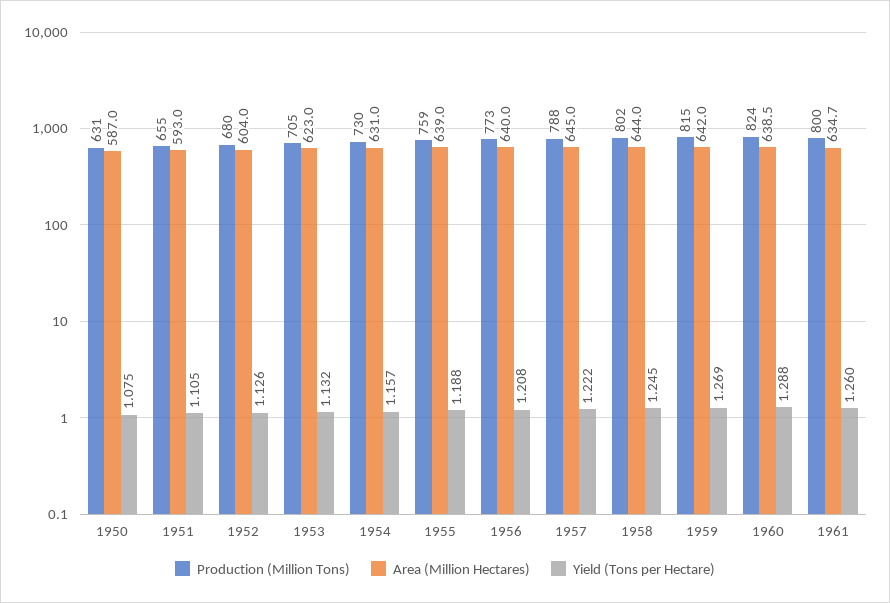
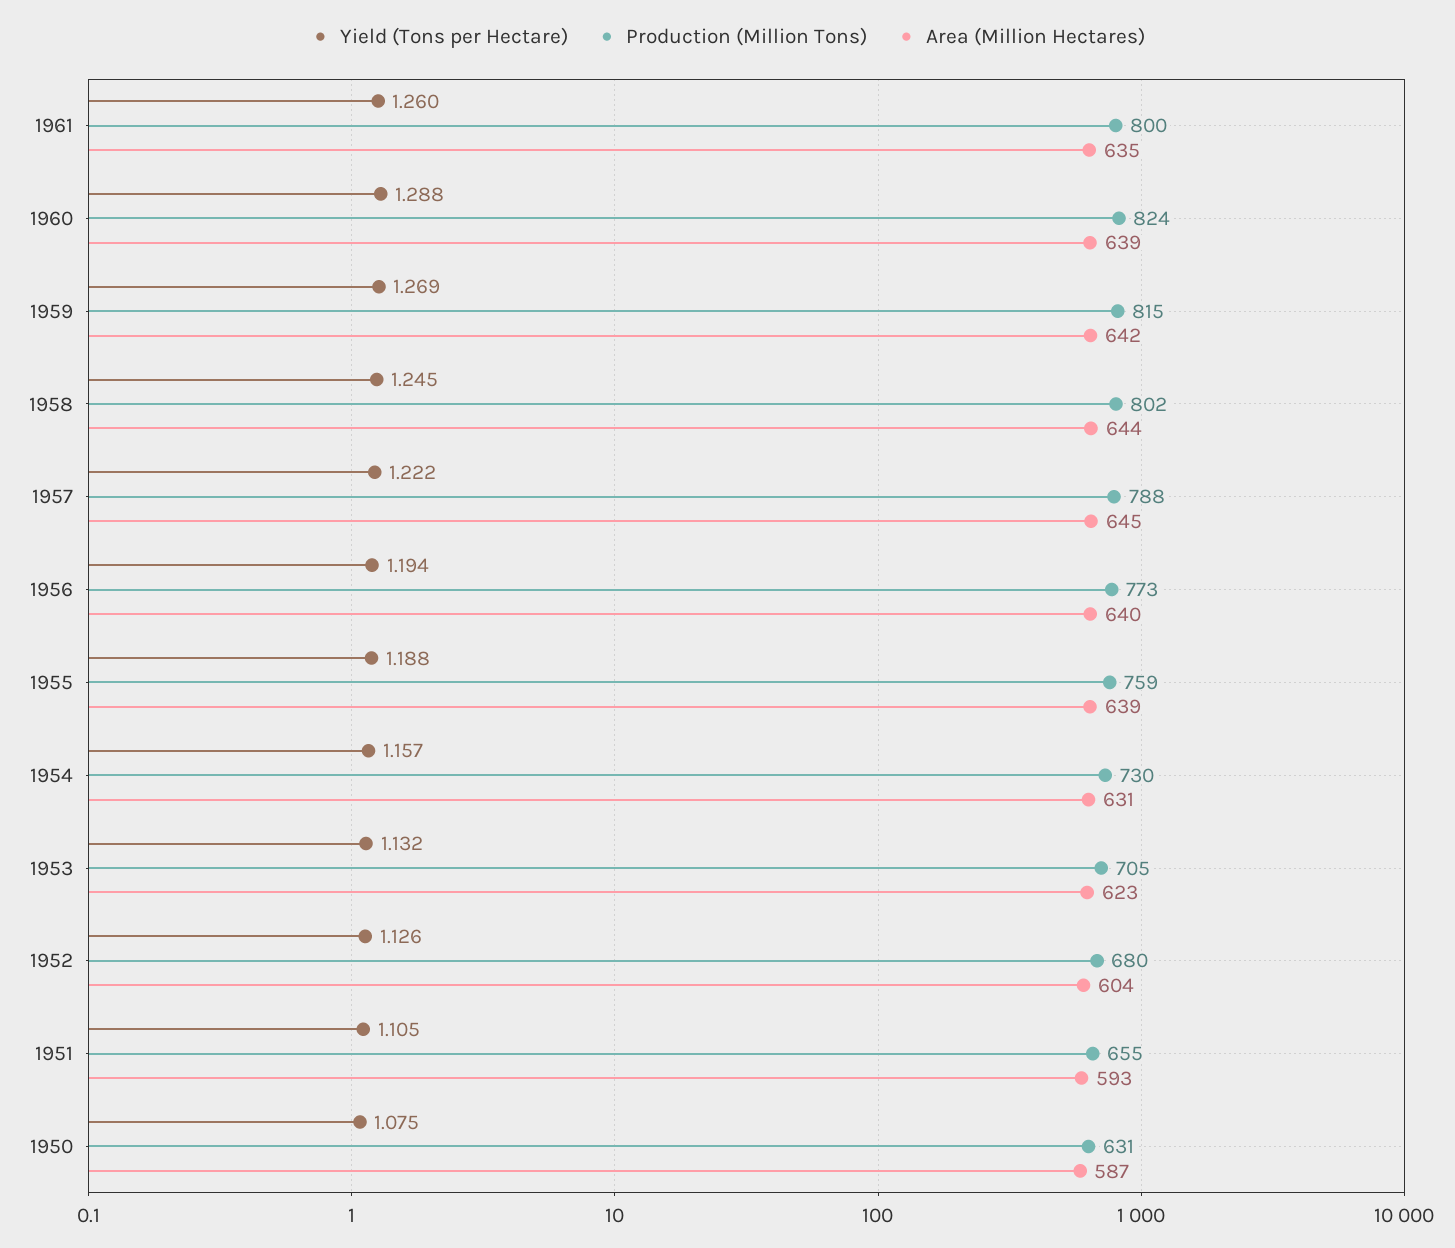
  {
    "Production (Million Tons)": {
      "1950": 631,
      "1951": 655,
      "1952": 680,
      "1953": 705,
      "1954": 730,
      "1955": 759,
      "1956": 773,
      "1957": 788,
      "1958": 802,
      "1959": 815,
      "1960": 824,
      "1961": 800
    },
    "Area (Million Hectares)": {
      "1950": 587,
      "1951": 593,
      "1952": 604,
      "1953": 623,
      "1954": 631,
      "1955": 639,
      "1956": 640,
      "1957": 645,
      "1958": 644,
      "1959": 642,
      "1960": 638.5,
      "1961": 634.7
    },
    "Yield (Tons per Hectare)": {
      "1950": 1.075,
      "1951": 1.105,
      "1952": 1.126,
      "1953": 1.132,
      "1954": 1.157,
      "1955": 1.188,
-     "1956": 1.208,
+     "1956": 1.194,
      "1957": 1.222,
      "1958": 1.245,
      "1959": 1.269,
      "1960": 1.288,
      "1961": 1.26
    }
  }

